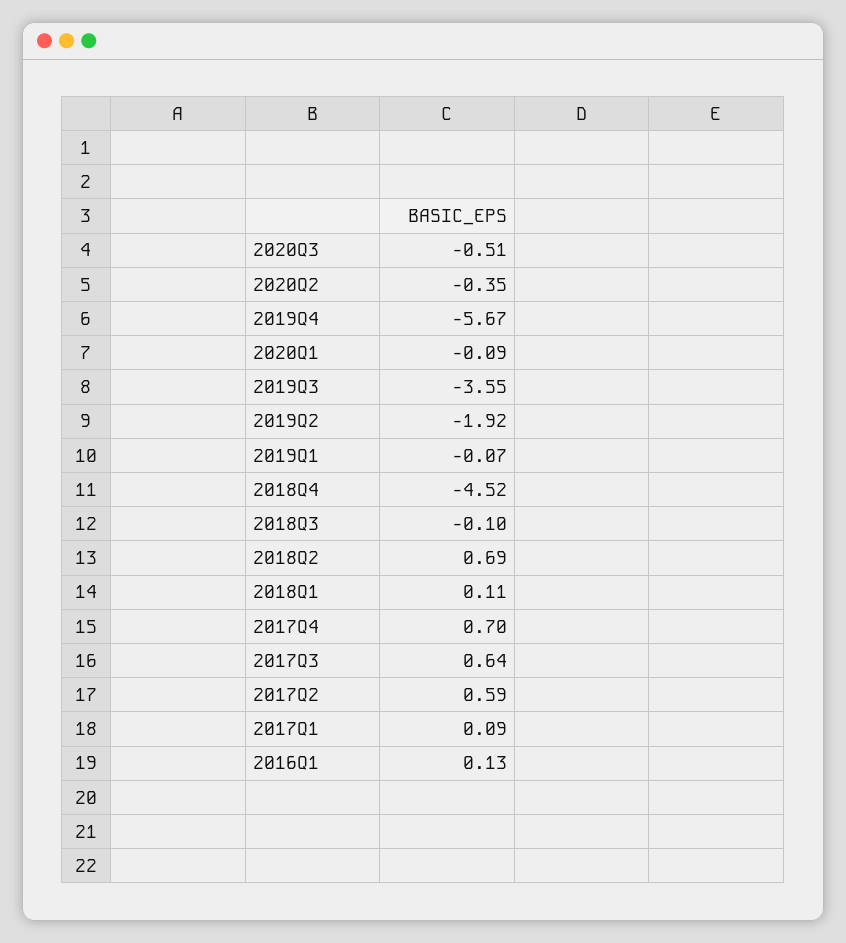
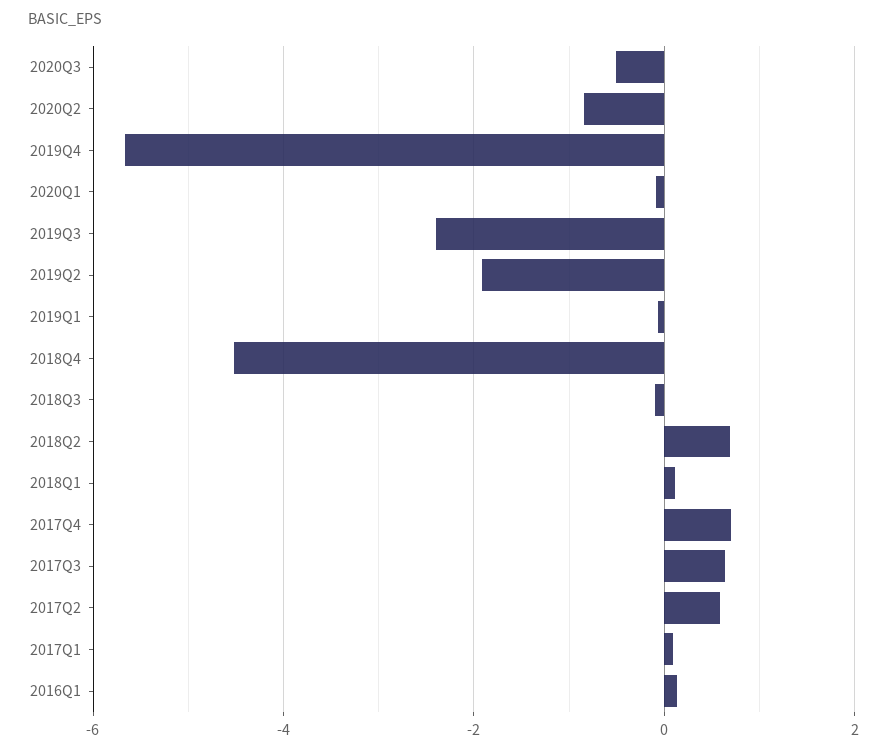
  {
    "2020Q3": -0.51,
-   "2020Q2": -0.35,
+   "2020Q2": -0.8,
    "2019Q4": -5.67,
    "2020Q1": -0.09,
-   "2019Q3": -3.55,
+   "2019Q3": -2.4,
    "2019Q2": -1.92,
    "2019Q1": -0.07,
    "2018Q4": -4.52,
    "2018Q3": -0.1,
    "2018Q2": 0.69,
    "2018Q1": 0.11,
    "2017Q4": 0.7,
    "2017Q3": 0.64,
    "2017Q2": 0.59,
    "2017Q1": 0.09,
    "2016Q1": 0.13
  }

